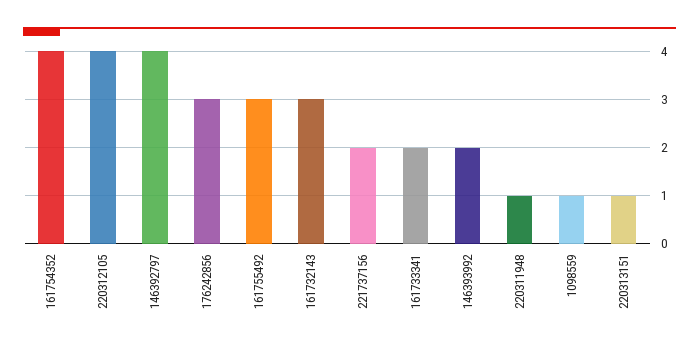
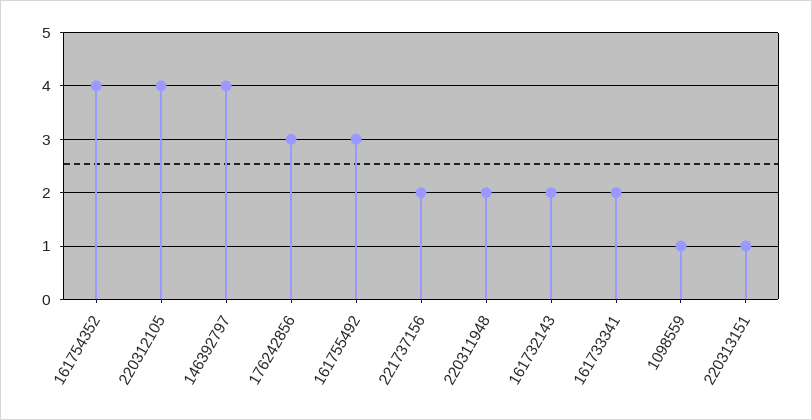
  {
    "161754352": 4,
    "220312105": 4,
    "146392797": 4,
    "176242856": 3,
    "161755492": 3,
-   "161732143": 3,
+   "161732143": 2,
    "221737156": 2,
    "161733341": 2,
-   "146393992": 2,
-   "220311948": 1,
+   "220311948": 2,
    "1098559": 1,
    "220313151": 1
  }

